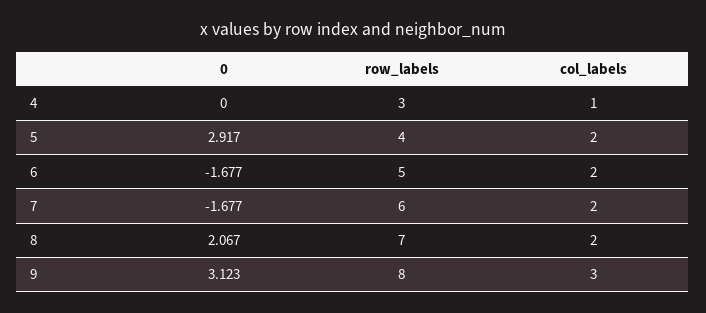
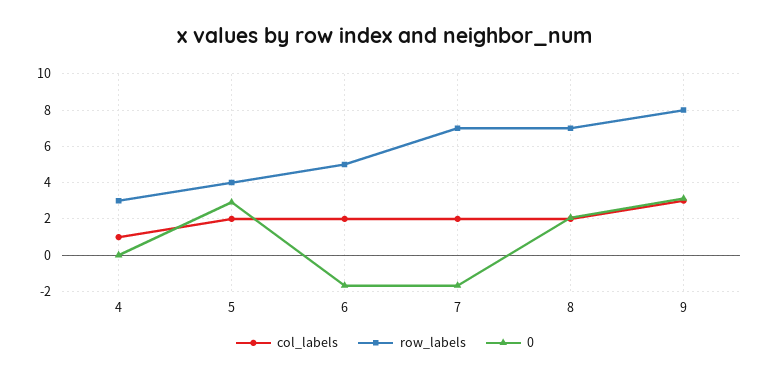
  {
    "0": {
      "4": 0,
      "5": 2.917,
      "6": -1.677,
      "7": -1.677,
      "8": 2.067,
      "9": 3.123
    },
    "row_labels": {
      "4": 3,
      "5": 4,
      "6": 5,
-     "7": 6,
+     "7": 7,
      "8": 7,
      "9": 8
    },
    "col_labels": {
      "4": 1,
      "5": 2,
      "6": 2,
      "7": 2,
      "8": 2,
      "9": 3
    }
  }

